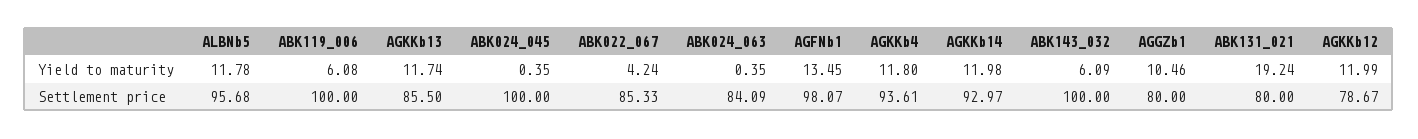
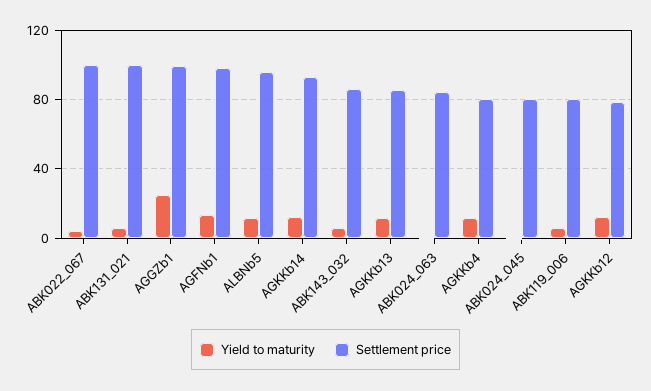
  {
    "Yield to maturity": {
      "ALBNb5": 11.78,
      "ABK119_006": 6.08,
      "AGKKb13": 11.74,
      "ABK024_045": 0.35,
      "ABK022_067": 4.24,
      "ABK024_063": 0.35,
      "AGFNb1": 13.45,
      "AGKKb4": 11.8,
      "AGKKb14": 11.98,
      "ABK143_032": 6.09,
-     "AGGZb1": 10.46,
+     "AGGZb1": 25,
-     "ABK131_021": 19.24,
+     "ABK131_021": 5,
      "AGKKb12": 11.99
    },
    "Settlement price": {
      "ALBNb5": 95.68,
-     "ABK119_006": 100,
+     "ABK119_006": 80,
      "AGKKb13": 85.5,
-     "ABK024_045": 100,
+     "ABK024_045": 80,
-     "ABK022_067": 85.33,
+     "ABK022_067": 100,
      "ABK024_063": 84.09,
      "AGFNb1": 98.07,
-     "AGKKb4": 93.61,
+     "AGKKb4": 80,
      "AGKKb14": 92.97,
-     "ABK143_032": 100,
+     "ABK143_032": 85,
-     "AGGZb1": 80,
+     "AGGZb1": 100,
-     "ABK131_021": 80,
+     "ABK131_021": 100,
      "AGKKb12": 78.67
    }
  }

